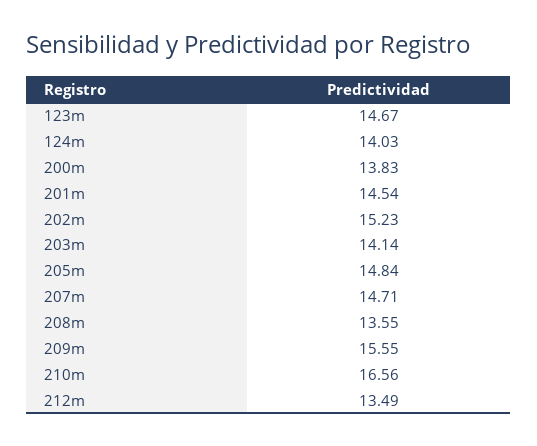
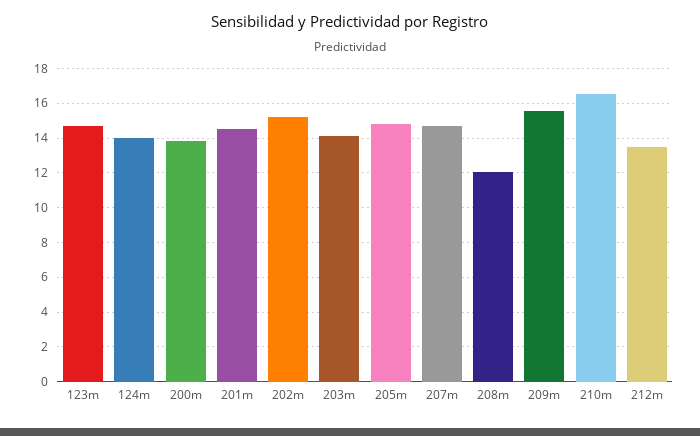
  {
    "123m": 14.67,
    "124m": 14.03,
    "200m": 13.83,
    "201m": 14.54,
    "202m": 15.23,
    "203m": 14.14,
    "205m": 14.84,
    "207m": 14.71,
-   "208m": 13.55,
+   "208m": 12,
    "209m": 15.55,
    "210m": 16.56,
    "212m": 13.49
  }

